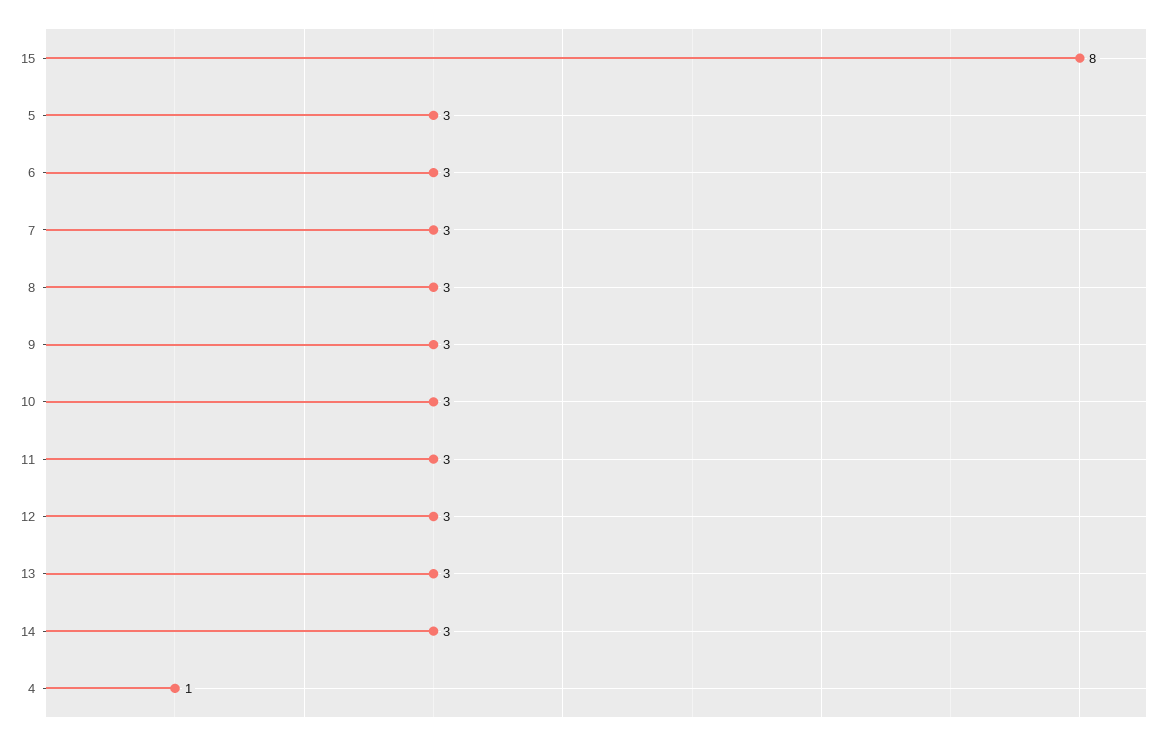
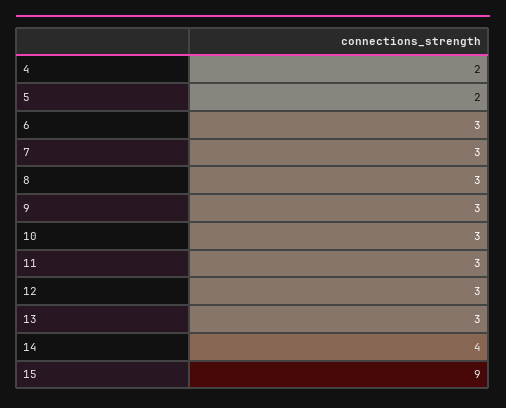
  {
-   "15": 8,
+   "15": 9,
-   "5": 3,
+   "5": 2,
    "6": 3,
    "7": 3,
    "8": 3,
    "9": 3,
    "10": 3,
    "11": 3,
    "12": 3,
    "13": 3,
-   "14": 3,
+   "14": 4,
-   "4": 1
+   "4": 2
  }

